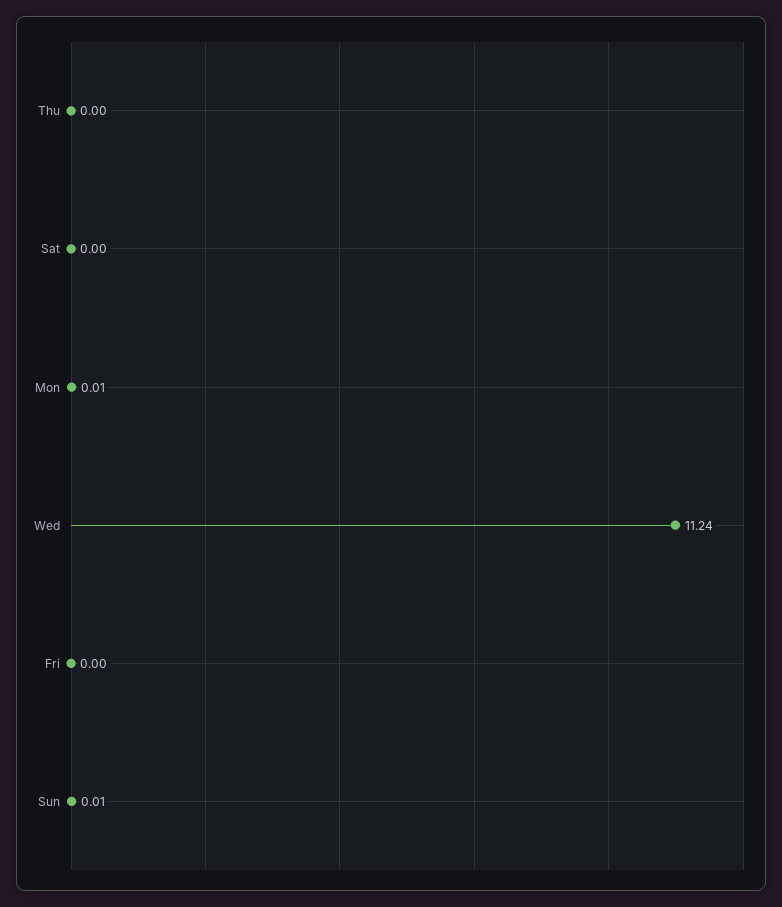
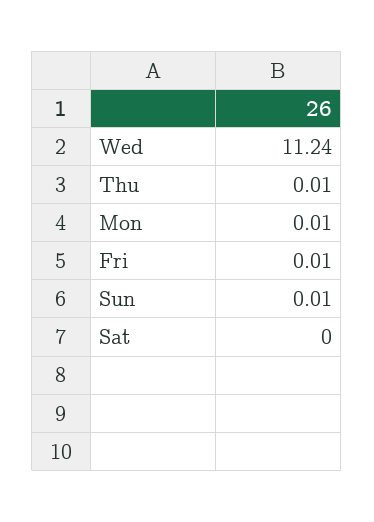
  {
-   "Thu": 0,
+   "Thu": 0.01,
    "Sat": 0,
    "Mon": 0.01,
    "Wed": 11.24,
-   "Fri": 0,
+   "Fri": 0.01,
    "Sun": 0.01
  }

